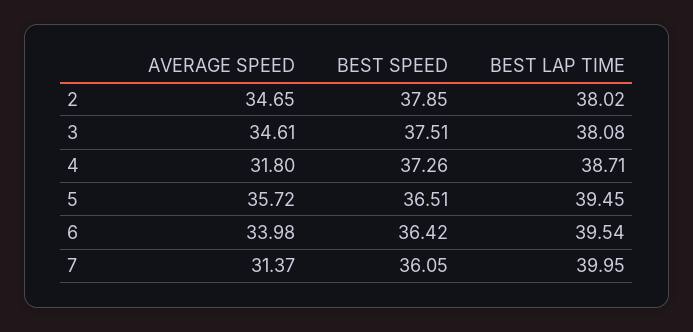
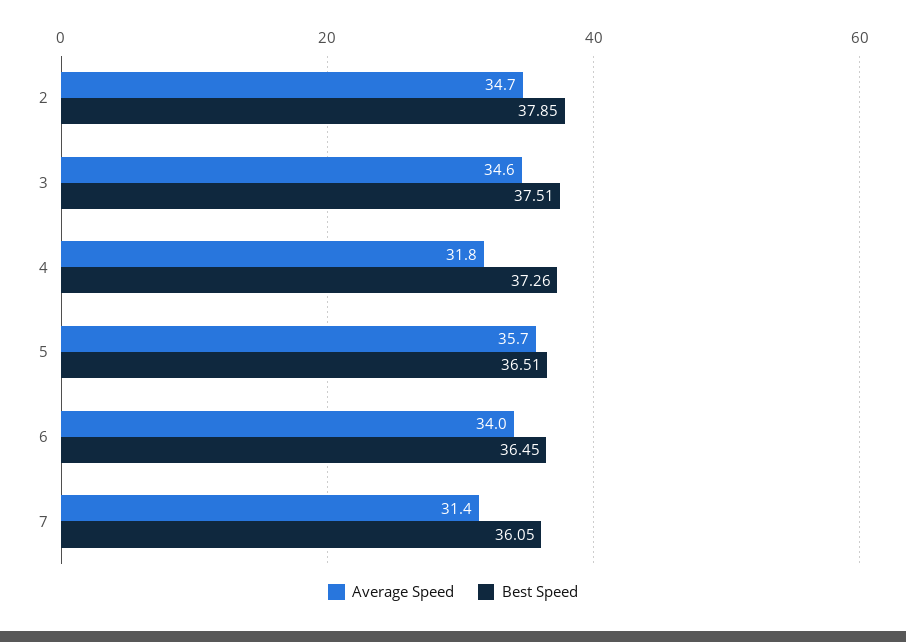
  {
    "AVERAGE SPEED": {
      "2": 34.65,
      "3": 34.61,
      "4": 31.8,
      "5": 35.72,
      "6": 33.98,
      "7": 31.37
    },
    "BEST SPEED": {
      "2": 37.85,
      "3": 37.51,
      "4": 37.26,
      "5": 36.51,
-     "6": 36.42,
+     "6": 36.45,
      "7": 36.05
-   },
+   }
-   "BEST LAP TIME": {
-     "2": 38.02,
-     "3": 38.08,
-     "4": 38.71,
-     "5": 39.45,
-     "6": 39.54,
-     "7": 39.95
-   }
  }

